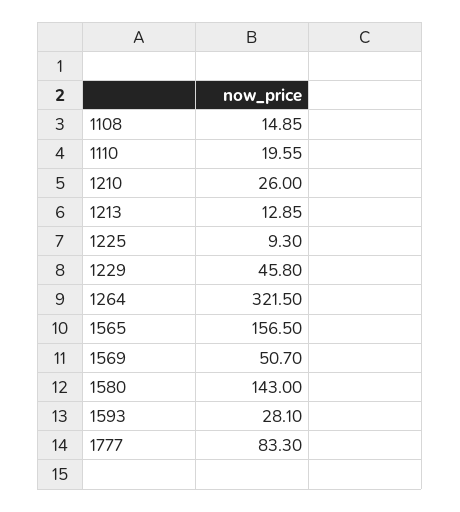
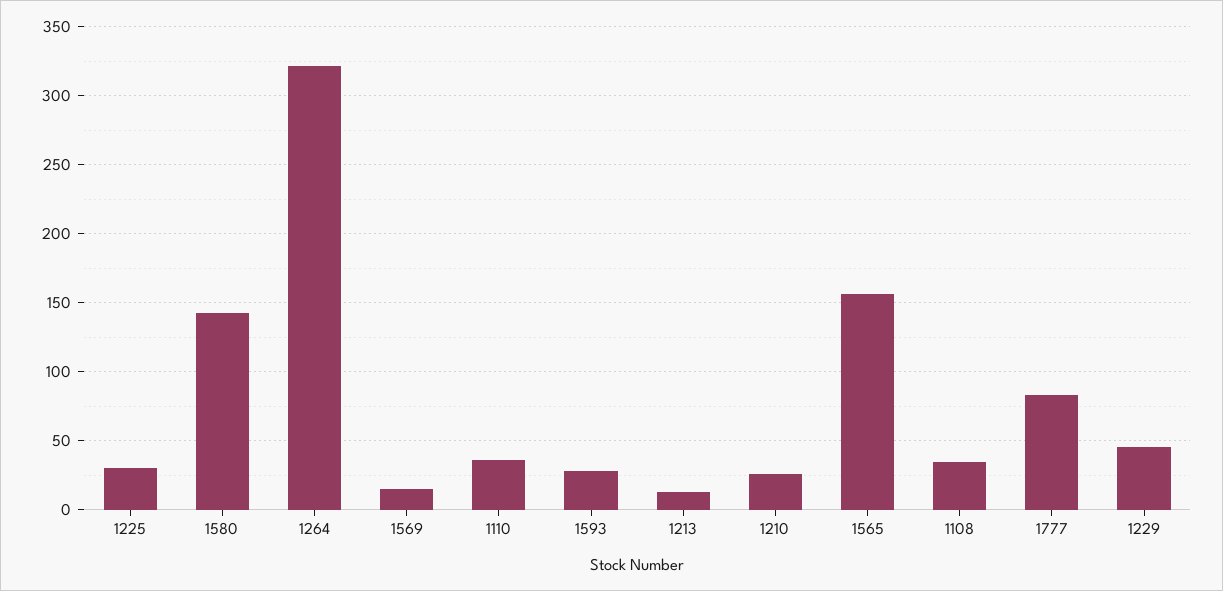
  {
-   "1108": 14.85,
+   "1108": 35,
-   "1110": 19.55,
+   "1110": 35,
    "1210": 26,
    "1213": 12.85,
-   "1225": 9.3,
+   "1225": 30,
    "1229": 45.8,
    "1264": 321.5,
    "1565": 156.5,
-   "1569": 50.7,
+   "1569": 15,
    "1580": 143,
    "1593": 28.1,
    "1777": 83.3
  }

